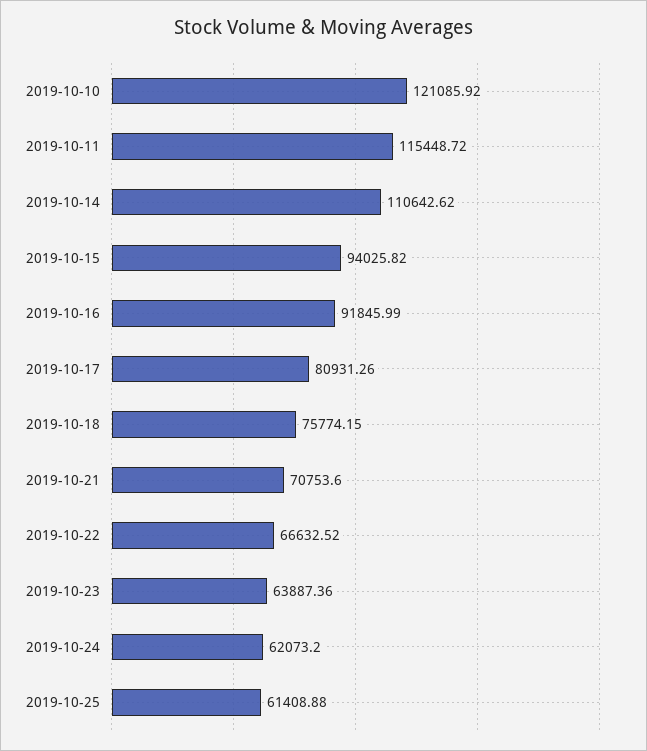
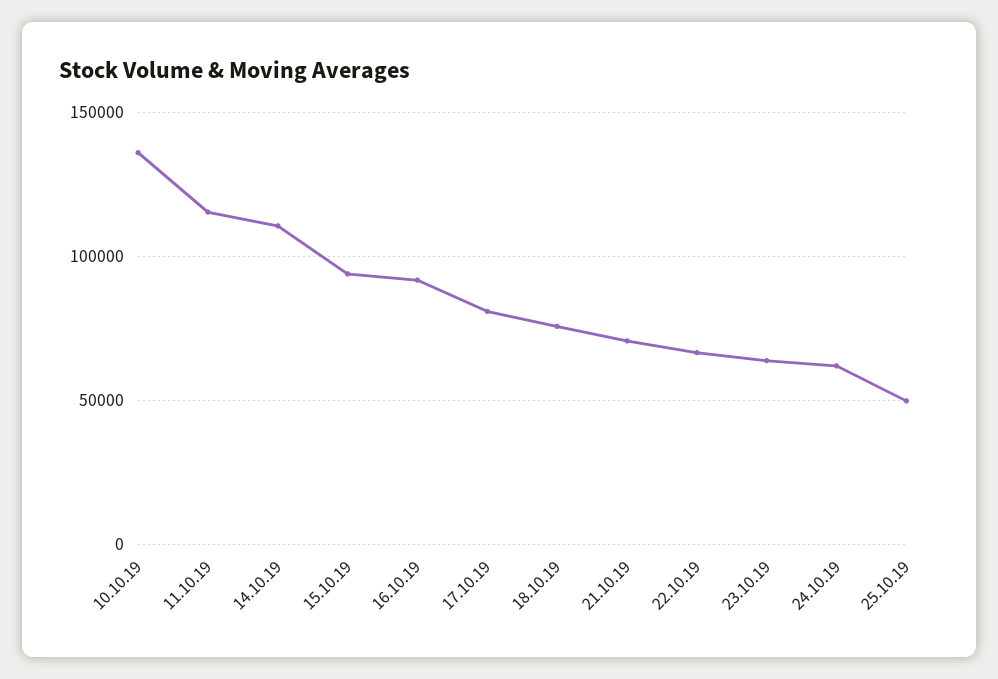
  {
-   "2019-10-10": 121085.92,
+   "2019-10-10": 135000,
    "2019-10-11": 115448.72,
    "2019-10-14": 110642.62,
    "2019-10-15": 94025.82,
    "2019-10-16": 91845.99,
    "2019-10-17": 80931.26,
    "2019-10-18": 75774.15,
    "2019-10-21": 70753.6,
    "2019-10-22": 66632.52,
    "2019-10-23": 63887.36,
    "2019-10-24": 62073.2,
-   "2019-10-25": 61408.88
+   "2019-10-25": 50000
  }

